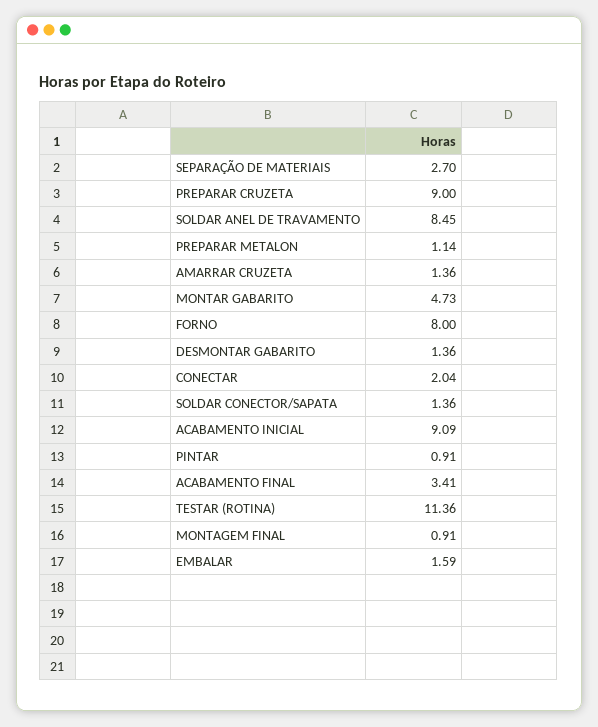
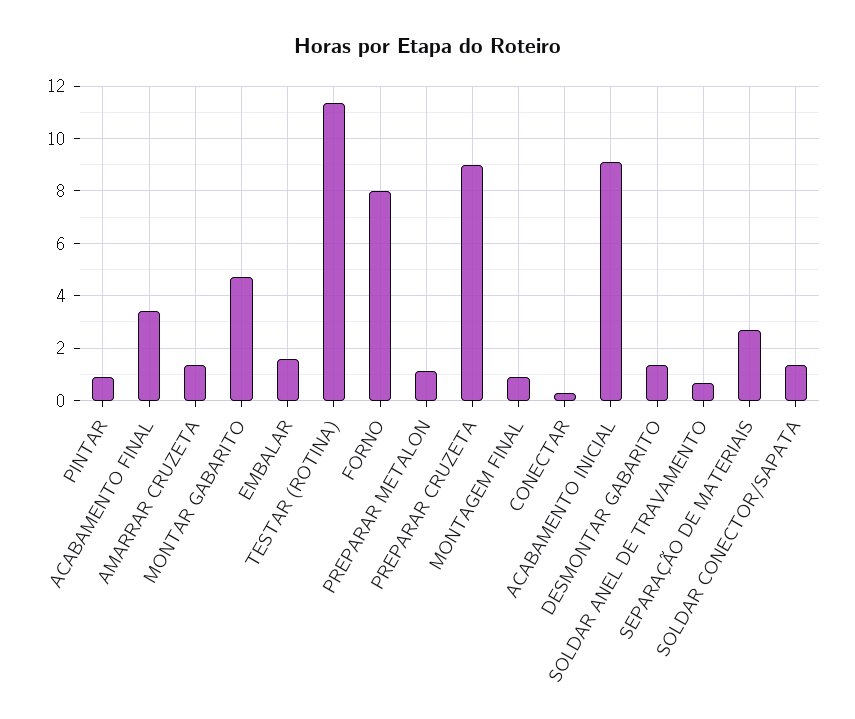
  {
    "SEPARAÇÃO DE MATERIAIS": 2.7,
    "PREPARAR CRUZETA": 9,
-   "SOLDAR ANEL DE TRAVAMENTO": 8.45,
+   "SOLDAR ANEL DE TRAVAMENTO": 0.75,
    "PREPARAR METALON": 1.14,
    "AMARRAR CRUZETA": 1.36,
    "MONTAR GABARITO": 4.73,
    "FORNO": 8,
    "DESMONTAR GABARITO": 1.36,
-   "CONECTAR": 2.04,
+   "CONECTAR": 0.25,
    "SOLDAR CONECTOR/SAPATA": 1.36,
    "ACABAMENTO INICIAL": 9.09,
    "PINTAR": 0.91,
    "ACABAMENTO FINAL": 3.41,
    "TESTAR (ROTINA)": 11.36,
    "MONTAGEM FINAL": 0.91,
    "EMBALAR": 1.59
  }

